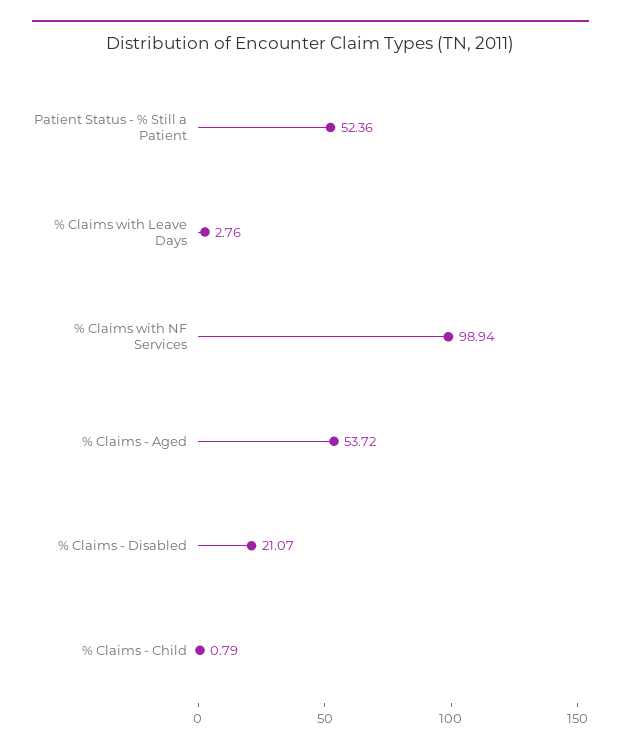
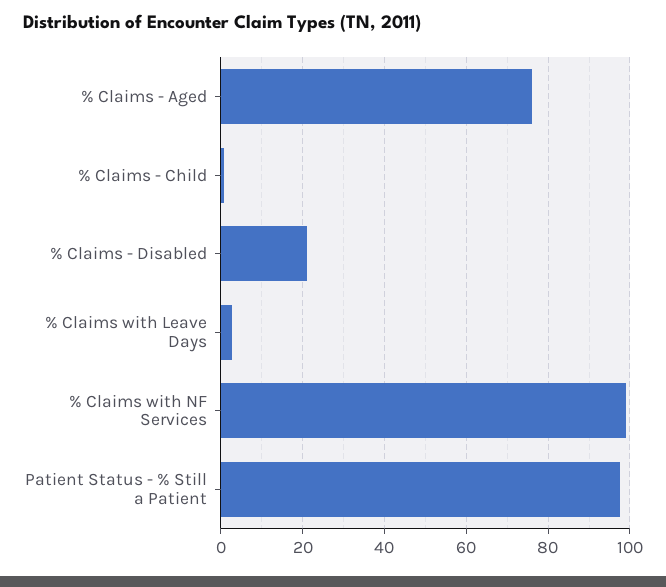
  {
-   "Patient Status - % Still a Patient": 52.36,
+   "Patient Status - % Still a Patient": 98,
    "% Claims with Leave Days": 2.76,
    "% Claims with NF Services": 98.94,
-   "% Claims - Aged": 53.72,
+   "% Claims - Aged": 76,
    "% Claims - Disabled": 21.07,
    "% Claims - Child": 0.79
  }

